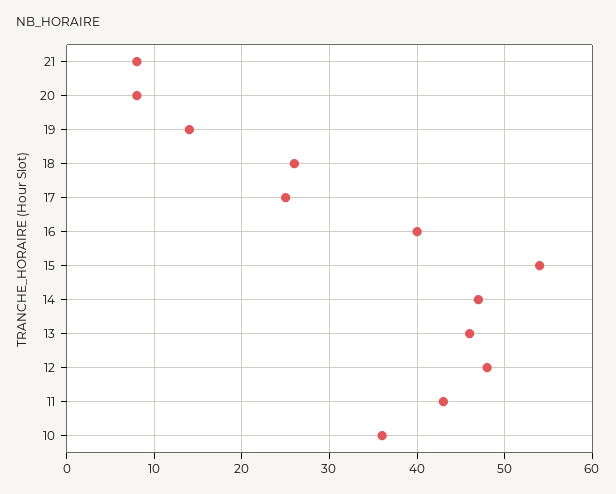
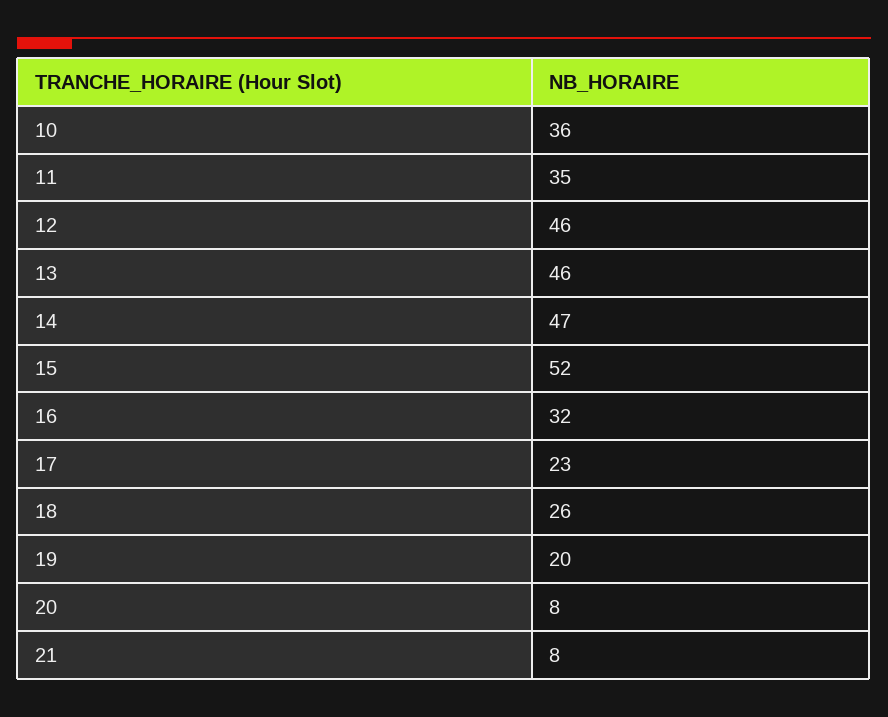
  {
    "21": 8,
    "20": 8,
-   "19": 14,
+   "19": 20,
    "18": 26,
-   "17": 25,
+   "17": 23,
-   "16": 40,
+   "16": 32,
-   "15": 54,
+   "15": 52,
    "14": 47,
    "13": 46,
-   "12": 48,
+   "12": 46,
-   "11": 43,
+   "11": 35,
    "10": 36
  }

